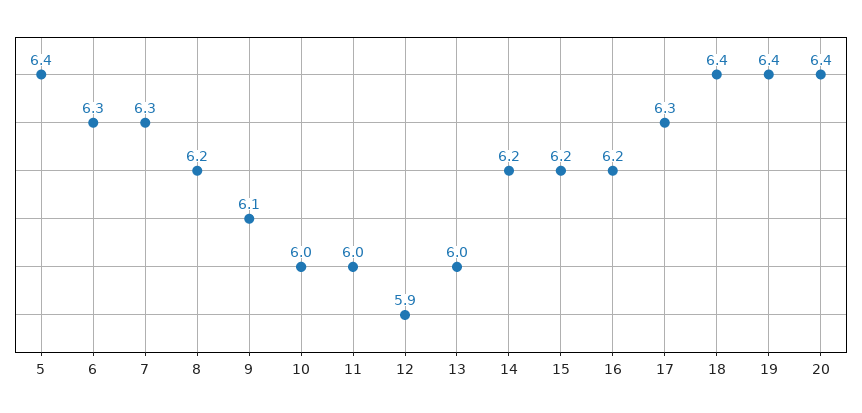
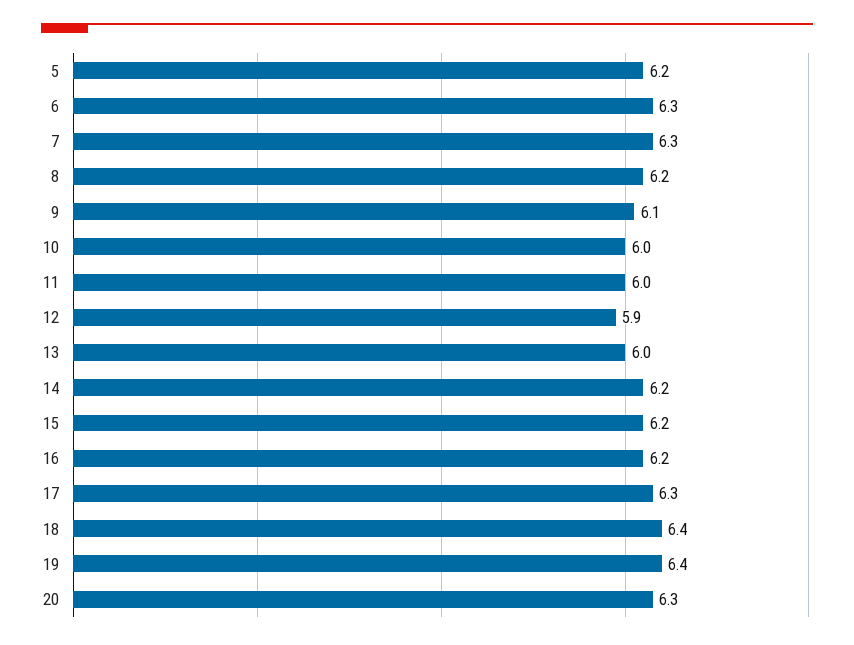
  {
-   "5": 6.4,
+   "5": 6.2,
    "6": 6.3,
    "7": 6.3,
    "8": 6.2,
    "9": 6.1,
    "10": 6,
    "11": 6,
    "12": 5.9,
    "13": 6,
    "14": 6.2,
    "15": 6.2,
    "16": 6.2,
    "17": 6.3,
    "18": 6.4,
    "19": 6.4,
-   "20": 6.4
+   "20": 6.3
  }

